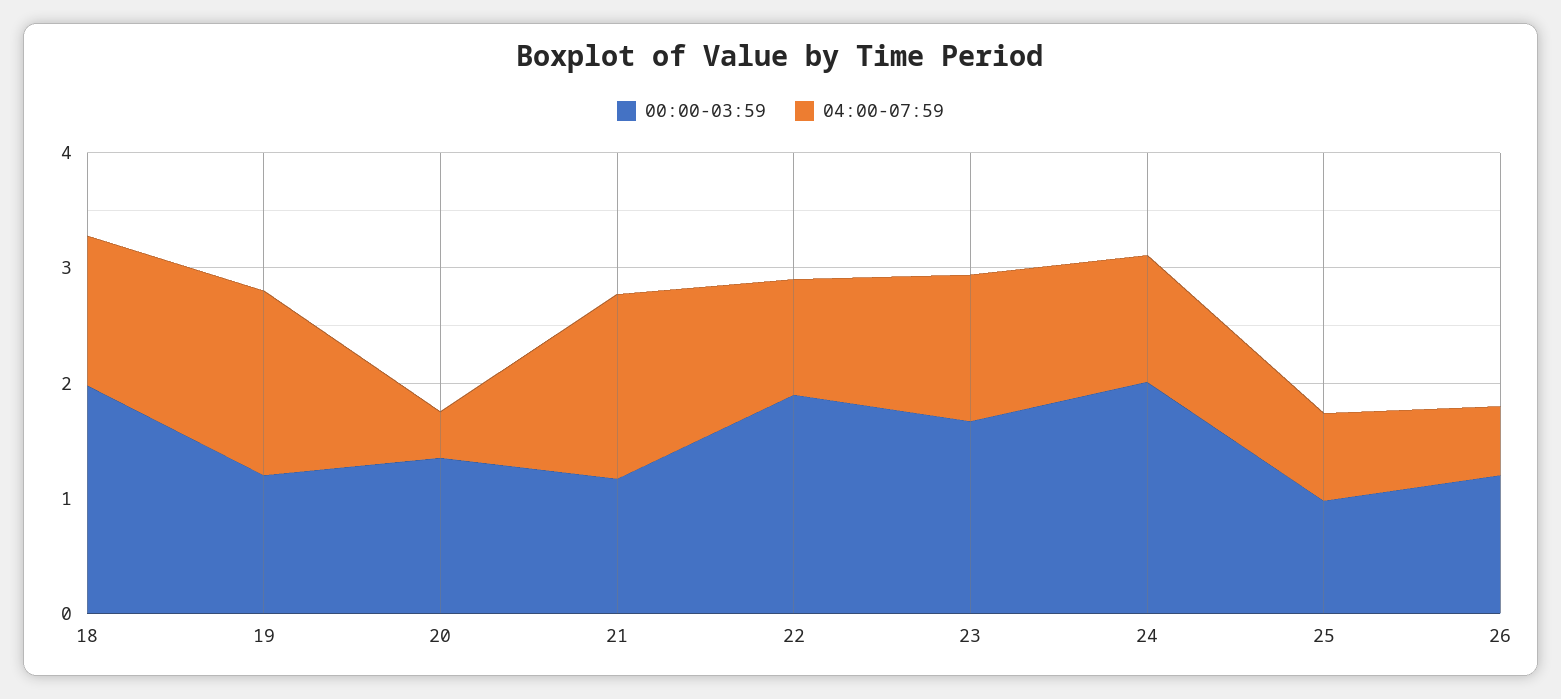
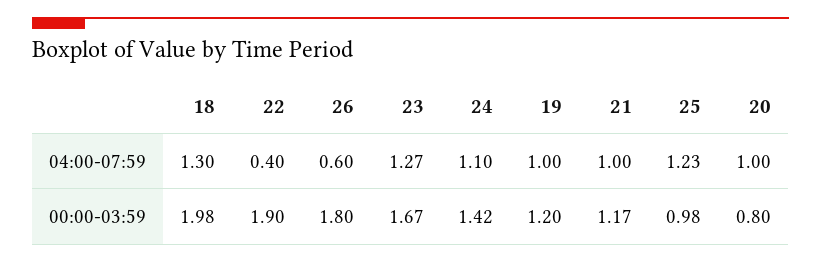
  {
    "00:00-03:59": {
      "18": 1.98,
      "19": 1.2,
-     "20": 1.4,
+     "20": 0.8,
      "21": 1.17,
      "22": 1.9,
      "23": 1.67,
-     "24": 2,
+     "24": 1.42,
      "25": 0.98,
-     "26": 1.2
+     "26": 1.8
    },
    "04:00-07:59": {
      "18": 1.3,
-     "19": 1.6,
+     "19": 1,
-     "20": 0.4,
+     "20": 1,
-     "21": 1.6,
+     "21": 1,
-     "22": 1,
+     "22": 0.4,
      "23": 1.27,
      "24": 1.1,
-     "25": 0.8,
+     "25": 1.23,
      "26": 0.6
    }
  }

